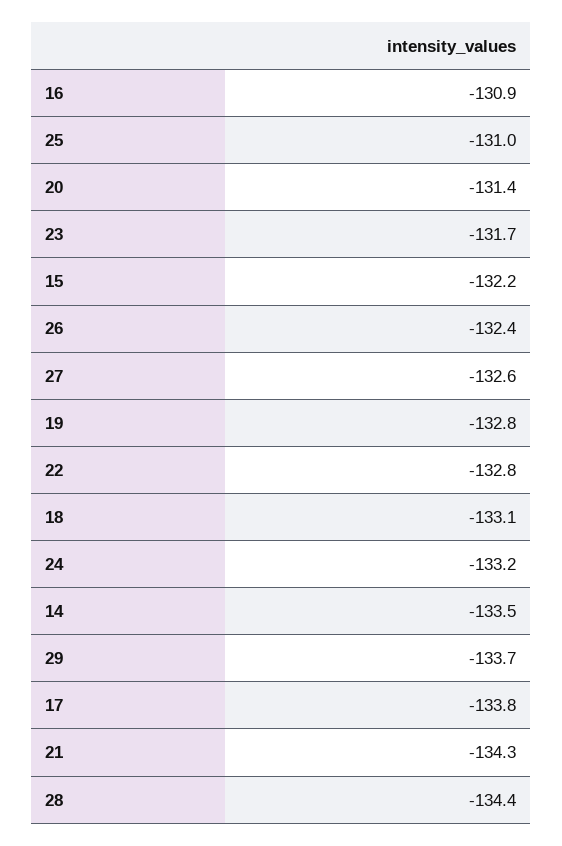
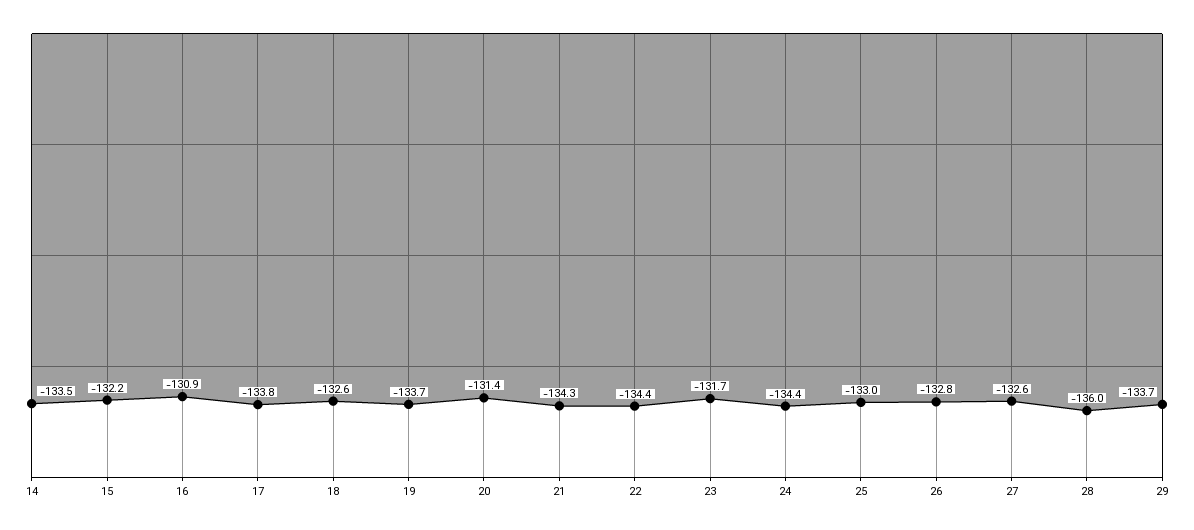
  {
    "16": -130.9,
-   "25": -131,
+   "25": -133,
    "20": -131.4,
    "23": -131.7,
    "15": -132.2,
-   "26": -132.4,
+   "26": -132.8,
    "27": -132.6,
-   "19": -132.8,
+   "19": -133.7,
-   "22": -132.8,
+   "22": -134.4,
-   "18": -133.1,
+   "18": -132.6,
-   "24": -133.2,
+   "24": -134.4,
    "14": -133.5,
    "29": -133.7,
    "17": -133.8,
    "21": -134.3,
-   "28": -134.4
+   "28": -136
  }

